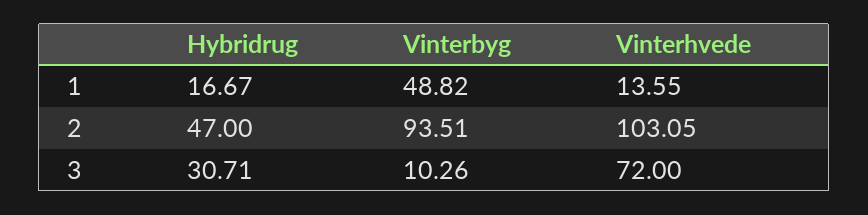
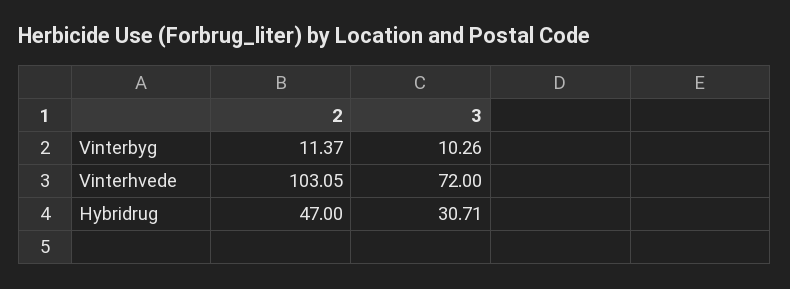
  {
    "Hybridrug": {
-     "1": 16.67,
      "2": 47,
      "3": 30.71
    },
    "Vinterbyg": {
-     "1": 48.82,
-     "2": 93.51,
+     "2": 11.37,
      "3": 10.26
    },
    "Vinterhvede": {
-     "1": 13.55,
      "2": 103.05,
      "3": 72
    }
  }

